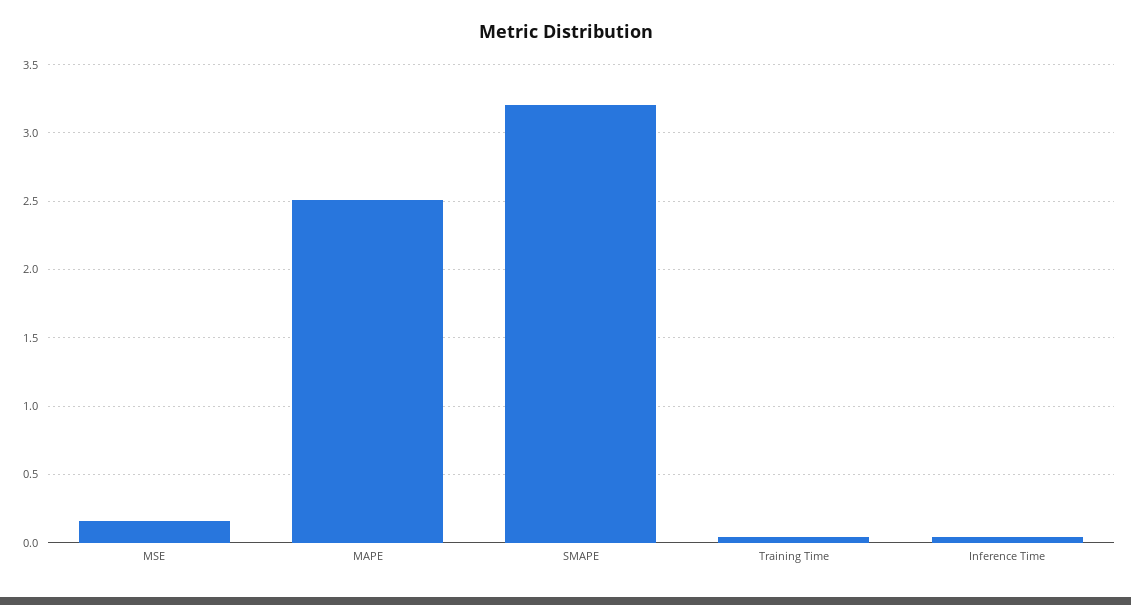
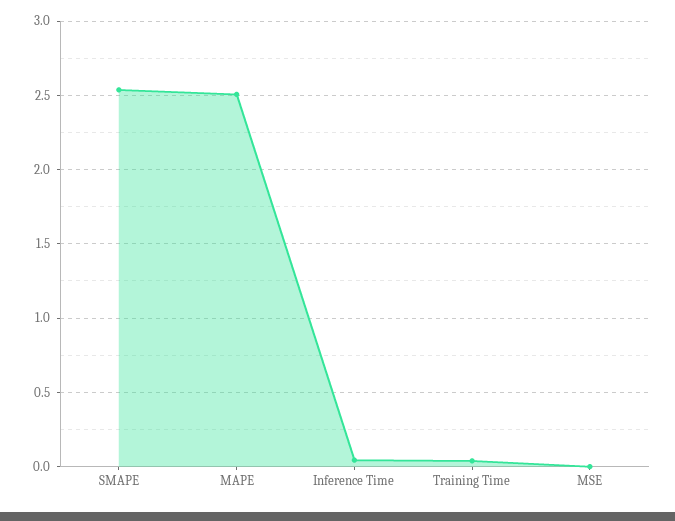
  {
-   "MSE": 0.15,
+   "MSE": 0,
    "MAPE": 2.5,
-   "SMAPE": 3.2,
+   "SMAPE": 2.55,
    "Training Time": 0.05,
    "Inference Time": 0.05
  }

